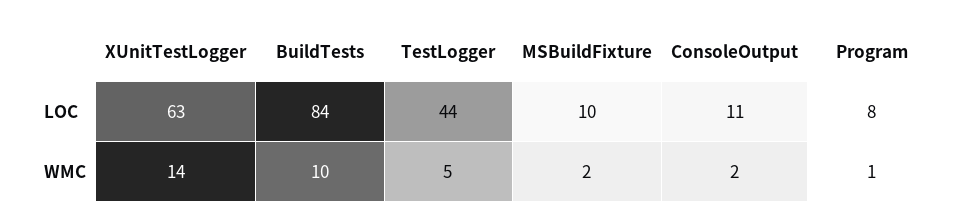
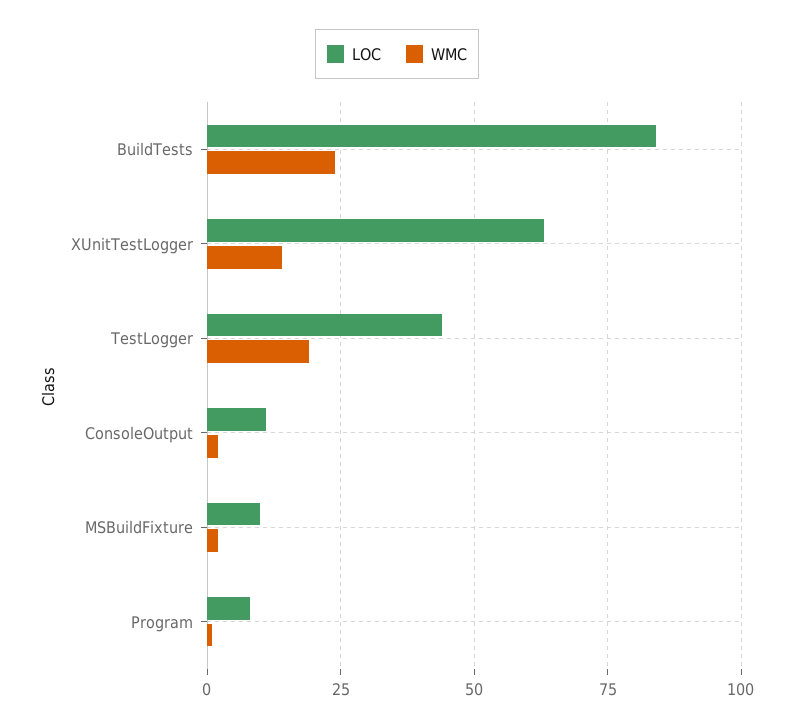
  {
    "LOC": {
      "XUnitTestLogger": 63,
      "BuildTests": 84,
      "TestLogger": 44,
      "MSBuildFixture": 10,
      "ConsoleOutput": 11,
      "Program": 8
    },
    "WMC": {
      "XUnitTestLogger": 14,
-     "BuildTests": 10,
+     "BuildTests": 25,
-     "TestLogger": 5,
+     "TestLogger": 20,
      "MSBuildFixture": 2,
      "ConsoleOutput": 2,
      "Program": 1
    }
  }

